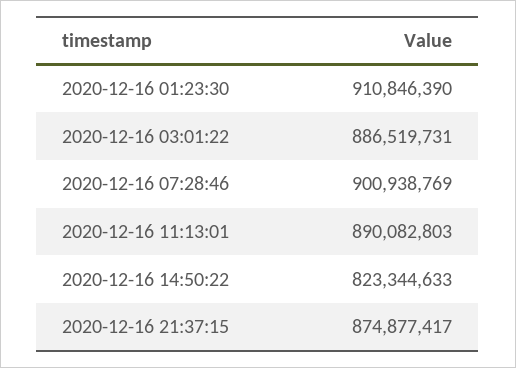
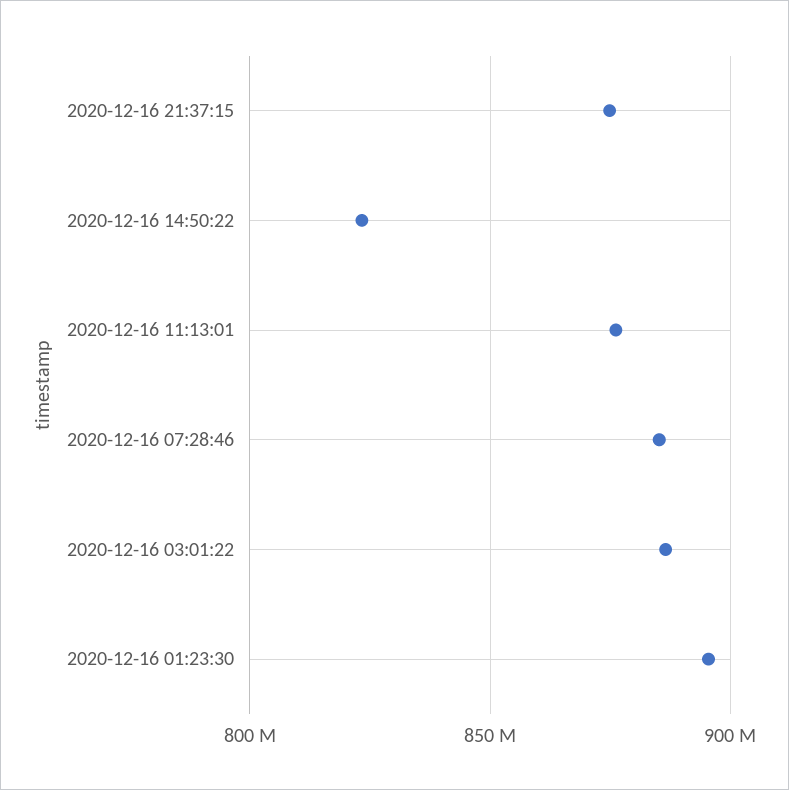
  {
-   "2020-12-16 01:23:30": 910846390,
+   "2020-12-16 01:23:30": 895000000,
    "2020-12-16 03:01:22": 886519731,
-   "2020-12-16 07:28:46": 900938769,
+   "2020-12-16 07:28:46": 885000000,
-   "2020-12-16 11:13:01": 890082803,
+   "2020-12-16 11:13:01": 875000000,
    "2020-12-16 14:50:22": 823344633,
    "2020-12-16 21:37:15": 874877417
  }

